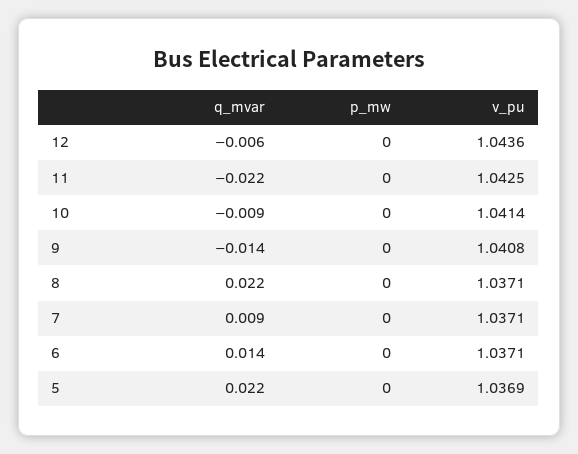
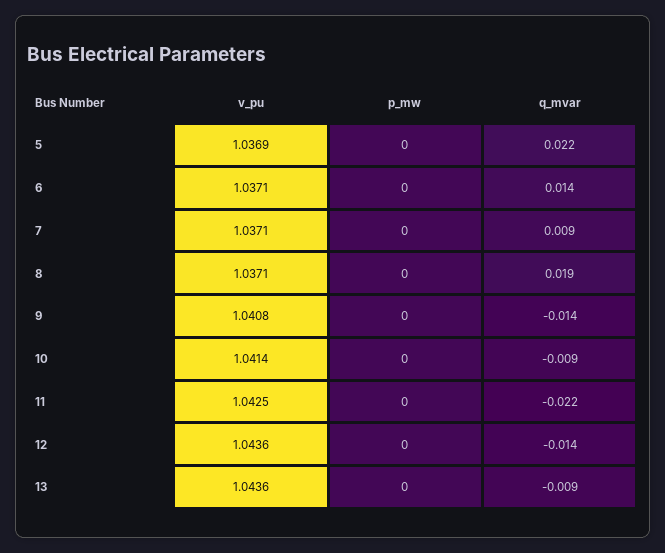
  {
    "q_mvar": {
-     "12": -0.006,
+     "12": -0.014,
      "11": -0.022,
      "10": -0.009,
      "9": -0.014,
-     "8": 0.022,
+     "8": 0.019,
      "7": 0.009,
      "6": 0.014,
-     "5": 0.022
+     "5": 0.022,
+     "13": -0.009
    },
    "p_mw": {
      "12": 0,
      "11": 0,
      "10": 0,
      "9": 0,
      "8": 0,
      "7": 0,
      "6": 0,
-     "5": 0
+     "5": 0,
+     "13": 0
    },
    "v_pu": {
      "12": 1.0436,
      "11": 1.0425,
      "10": 1.0414,
      "9": 1.0408,
      "8": 1.0371,
      "7": 1.0371,
      "6": 1.0371,
-     "5": 1.0369
+     "5": 1.0369,
+     "13": 1.0436
    }
  }

